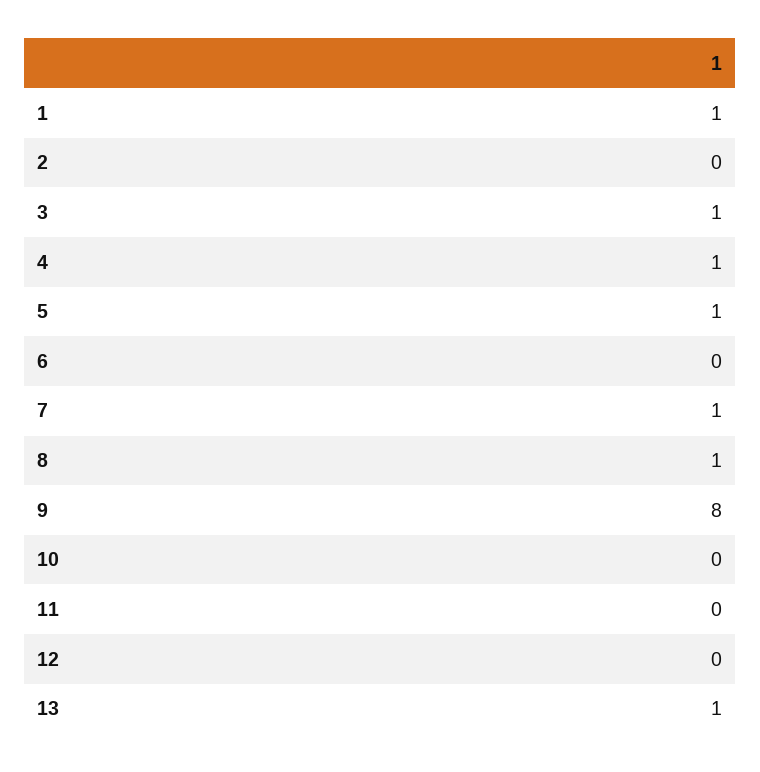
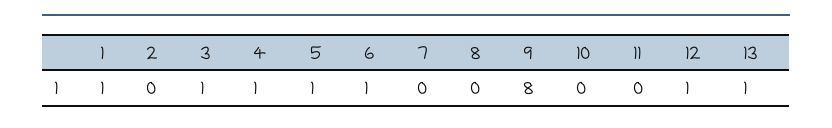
  {
    "1": 1,
    "2": 0,
    "3": 1,
    "4": 1,
    "5": 1,
-   "6": 0,
+   "6": 1,
-   "7": 1,
+   "7": 0,
-   "8": 1,
+   "8": 0,
    "9": 8,
    "10": 0,
    "11": 0,
-   "12": 0,
+   "12": 1,
    "13": 1
  }

